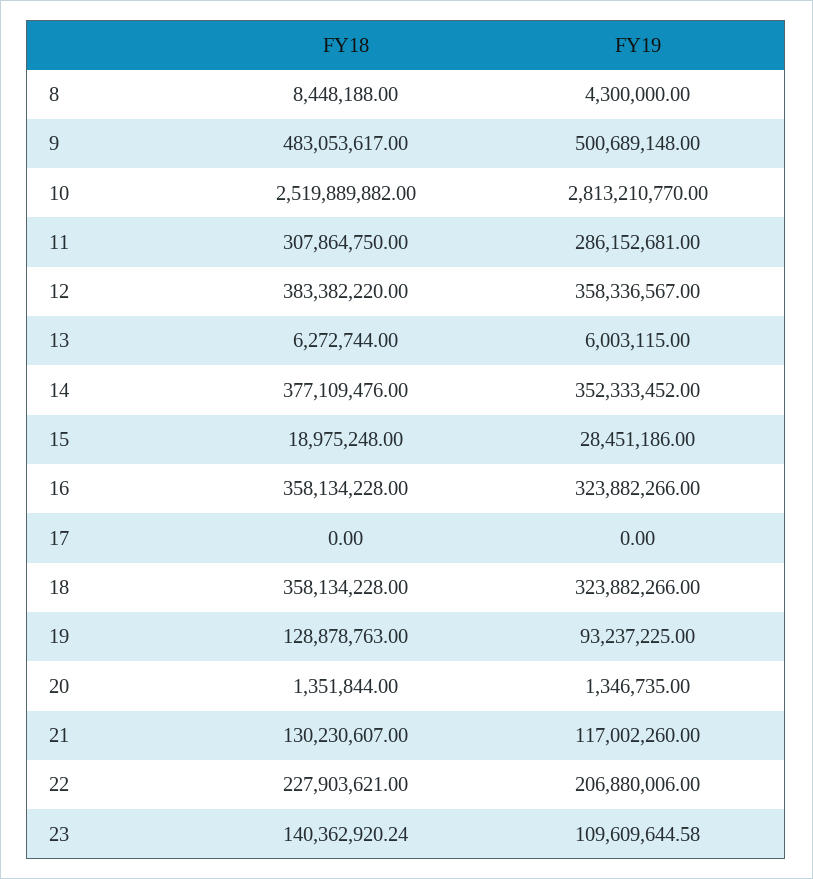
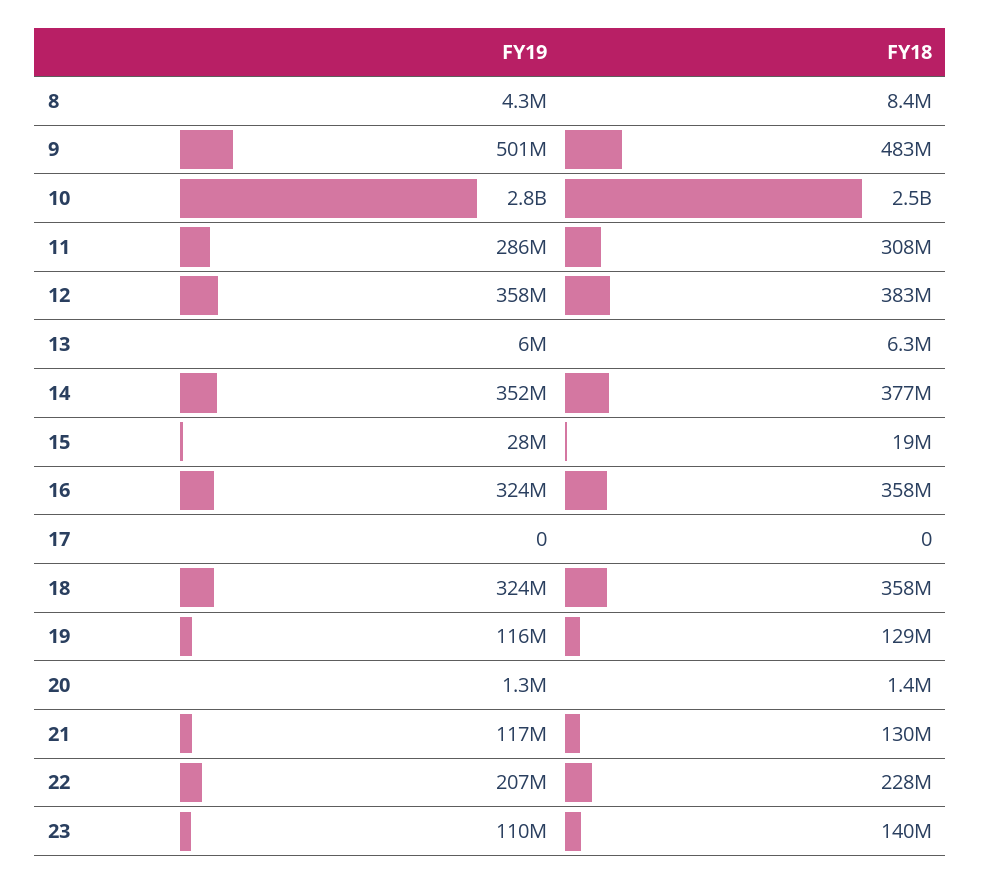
  {
    "FY18": {
      "8": 8448188,
      "9": 483053617,
      "10": 2519889882,
      "11": 307864750,
      "12": 383382220,
      "13": 6272744,
      "14": 377109476,
      "15": 18975248,
      "16": 358134228,
      "17": 0,
      "18": 358134228,
      "19": 128878763,
      "20": 1351844,
      "21": 130230607,
      "22": 227903621,
      "23": 140362920.24
    },
    "FY19": {
      "8": 4300000,
      "9": 500689148,
      "10": 2813210770,
      "11": 286152681,
      "12": 358336567,
      "13": 6003115,
      "14": 352333452,
      "15": 28451186,
      "16": 323882266,
      "17": 0,
      "18": 323882266,
-     "19": 93237225,
+     "19": 116000000,
      "20": 1346735,
      "21": 117002260,
      "22": 206880006,
      "23": 109609644.58
    }
  }

